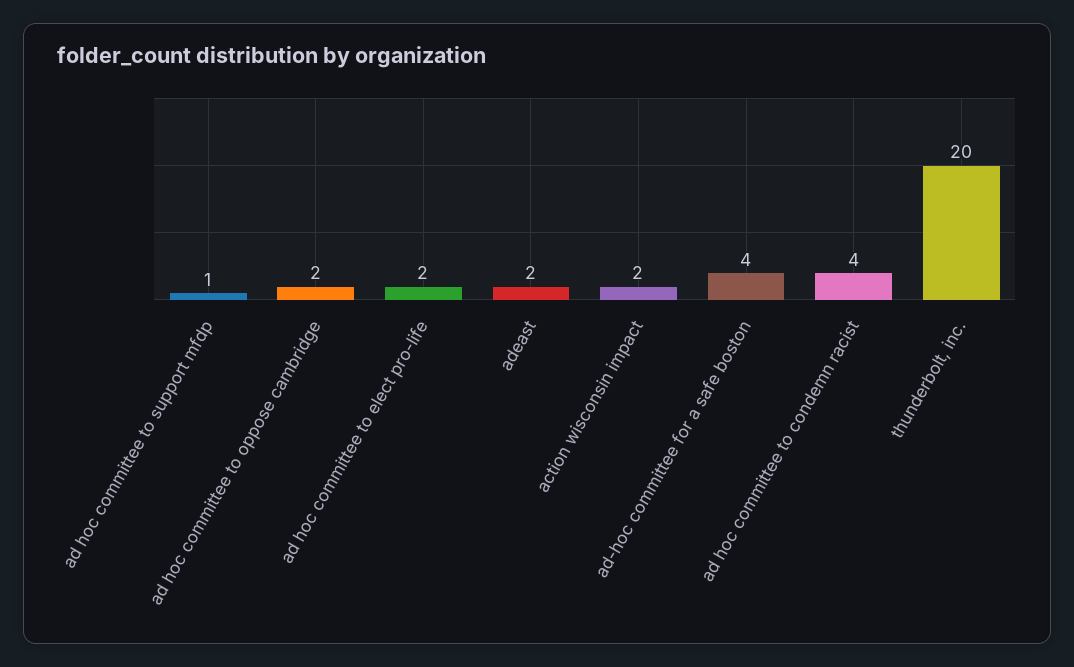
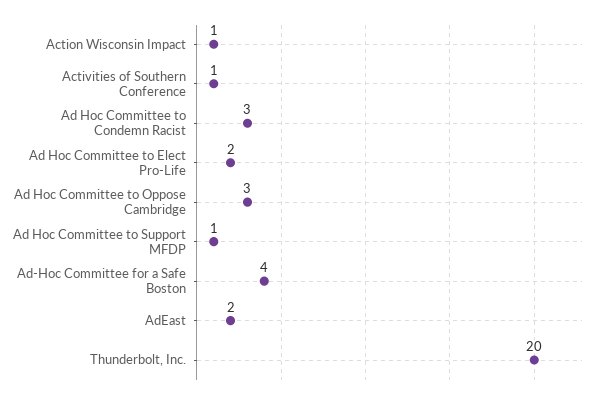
  {
    "ad hoc committee to support mfdp": 1,
-   "ad hoc committee to oppose cambridge": 2,
+   "ad hoc committee to oppose cambridge": 3,
    "ad hoc committee to elect pro-life": 2,
    "adeast": 2,
-   "action wisconsin impact": 2,
+   "action wisconsin impact": 1,
    "ad-hoc committee for a safe boston": 4,
-   "ad hoc committee to condemn racist": 4,
+   "ad hoc committee to condemn racist": 3,
-   "thunderbolt, inc.": 20
+   "thunderbolt, inc.": 20,
+   "Activities of Southern Conference": 1
  }

